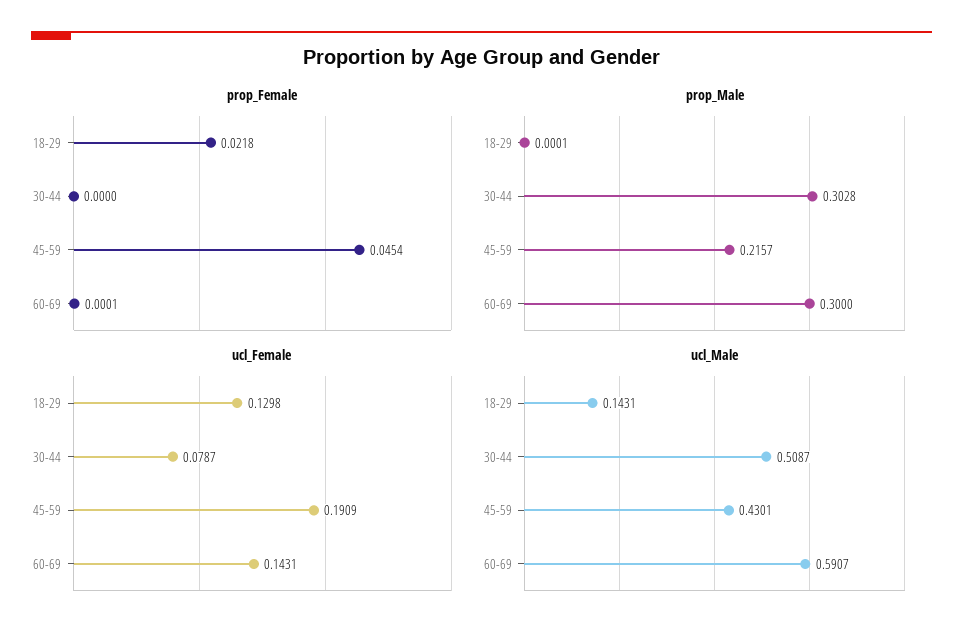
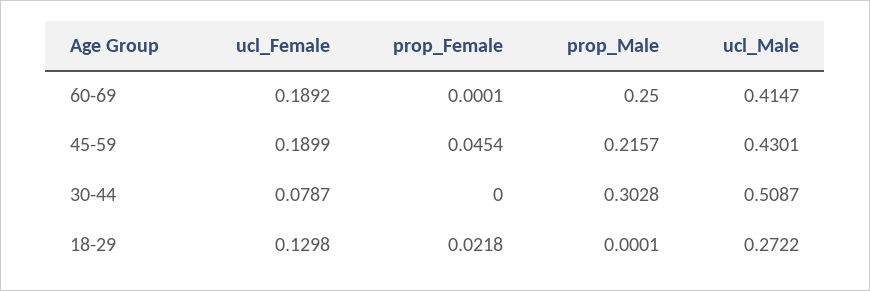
  {
    "prop_Female": {
      "18-29": 0.0218,
      "30-44": 0,
      "45-59": 0.0454,
      "60-69": 0.0001
    },
    "prop_Male": {
      "18-29": 0.0001,
      "30-44": 0.3028,
      "45-59": 0.2157,
-     "60-69": 0.3
+     "60-69": 0.25
    },
    "ucl_Female": {
      "18-29": 0.1298,
      "30-44": 0.0787,
-     "45-59": 0.1909,
+     "45-59": 0.1899,
-     "60-69": 0.1431
+     "60-69": 0.1892
    },
    "ucl_Male": {
-     "18-29": 0.1431,
+     "18-29": 0.2722,
      "30-44": 0.5087,
      "45-59": 0.4301,
-     "60-69": 0.5907
+     "60-69": 0.4147
    }
  }

